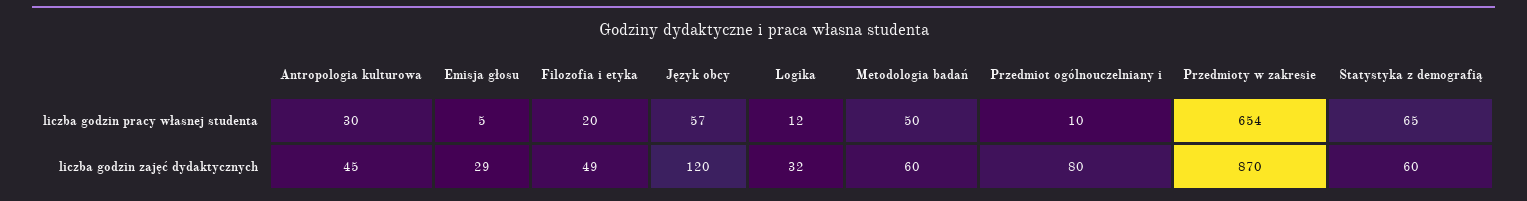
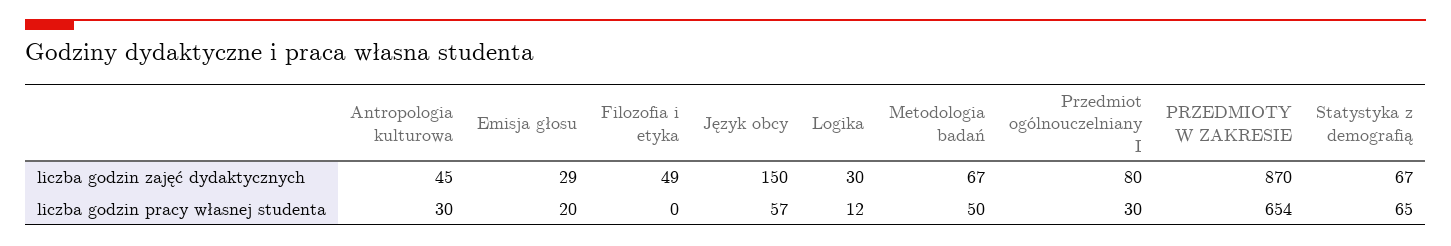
  {
    "Antropologia kulturowa": {
      "liczba godzin pracy własnej studenta": 30,
      "liczba godzin zajęć dydaktycznych": 45
    },
    "Emisja głosu": {
-     "liczba godzin pracy własnej studenta": 5,
+     "liczba godzin pracy własnej studenta": 20,
      "liczba godzin zajęć dydaktycznych": 29
    },
    "Filozofia i etyka": {
-     "liczba godzin pracy własnej studenta": 20,
+     "liczba godzin pracy własnej studenta": 0,
      "liczba godzin zajęć dydaktycznych": 49
    },
    "Język obcy": {
      "liczba godzin pracy własnej studenta": 57,
-     "liczba godzin zajęć dydaktycznych": 120
+     "liczba godzin zajęć dydaktycznych": 150
    },
    "Logika": {
      "liczba godzin pracy własnej studenta": 12,
-     "liczba godzin zajęć dydaktycznych": 32
+     "liczba godzin zajęć dydaktycznych": 30
    },
    "Metodologia badań": {
      "liczba godzin pracy własnej studenta": 50,
-     "liczba godzin zajęć dydaktycznych": 60
+     "liczba godzin zajęć dydaktycznych": 67
    },
    "Przedmiot ogólnouczelniany i": {
-     "liczba godzin pracy własnej studenta": 10,
+     "liczba godzin pracy własnej studenta": 30,
      "liczba godzin zajęć dydaktycznych": 80
    },
    "Przedmioty w zakresie": {
      "liczba godzin pracy własnej studenta": 654,
      "liczba godzin zajęć dydaktycznych": 870
    },
    "Statystyka z demografią": {
      "liczba godzin pracy własnej studenta": 65,
-     "liczba godzin zajęć dydaktycznych": 60
+     "liczba godzin zajęć dydaktycznych": 67
    }
  }

